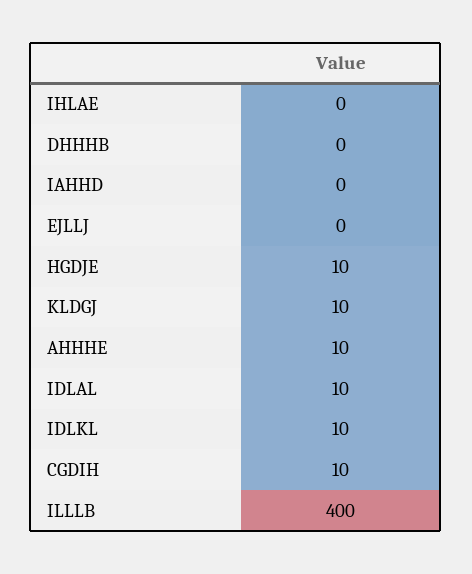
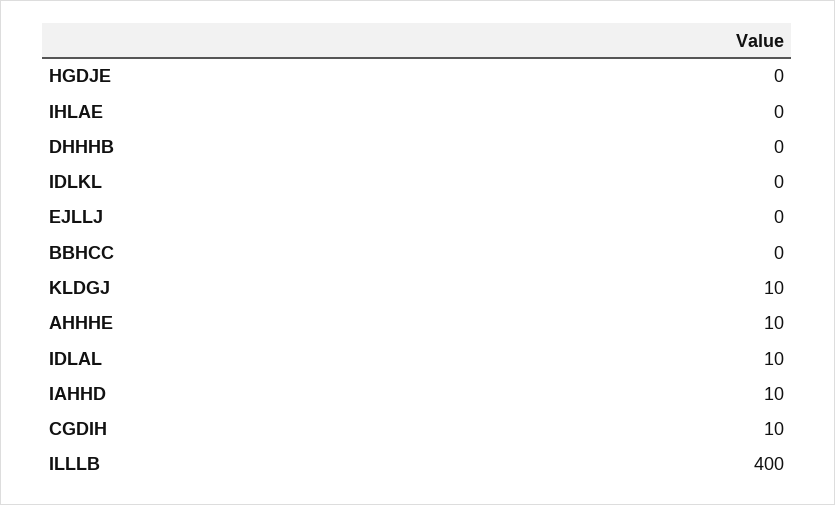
  {
    "IHLAE": 0,
    "DHHHB": 0,
-   "IAHHD": 0,
+   "IAHHD": 10,
    "EJLLJ": 0,
-   "HGDJE": 10,
+   "HGDJE": 0,
    "KLDGJ": 10,
    "AHHHE": 10,
    "IDLAL": 10,
-   "IDLKL": 10,
+   "IDLKL": 0,
    "CGDIH": 10,
-   "ILLLB": 400
+   "ILLLB": 400,
+   "BBHCC": 0
  }

